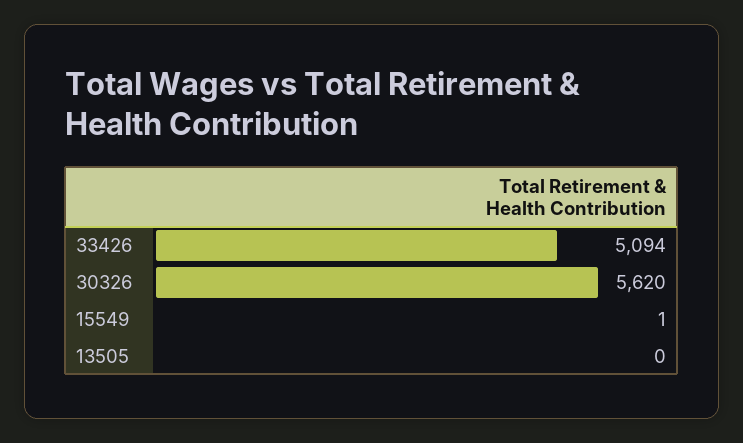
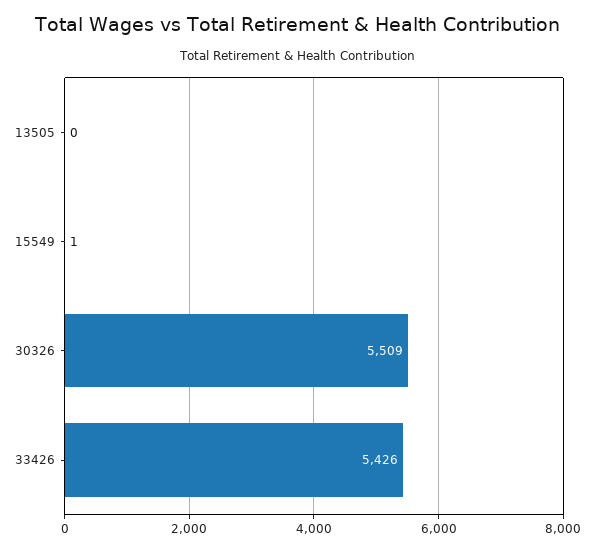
  {
-   "33426": 5094,
+   "33426": 5426,
-   "30326": 5620,
+   "30326": 5509,
    "15549": 1,
    "13505": 0
  }

